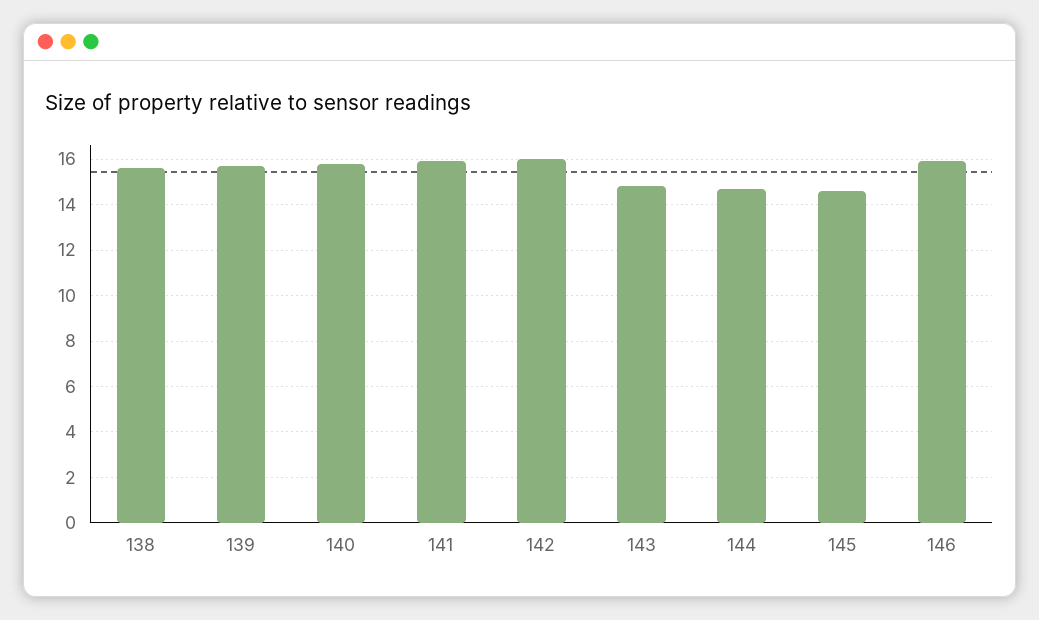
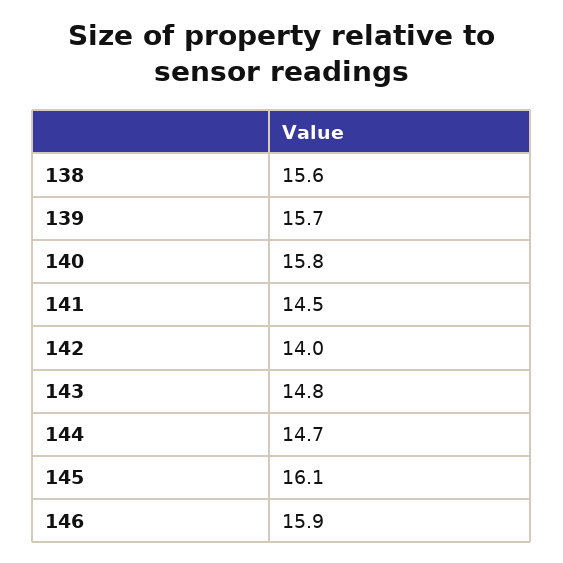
  {
    "138": 15.6,
    "139": 15.7,
    "140": 15.8,
-   "141": 16,
+   "141": 14.5,
-   "142": 16,
+   "142": 14,
    "143": 14.8,
    "144": 14.7,
-   "145": 14.5,
+   "145": 16.1,
    "146": 15.9
  }

